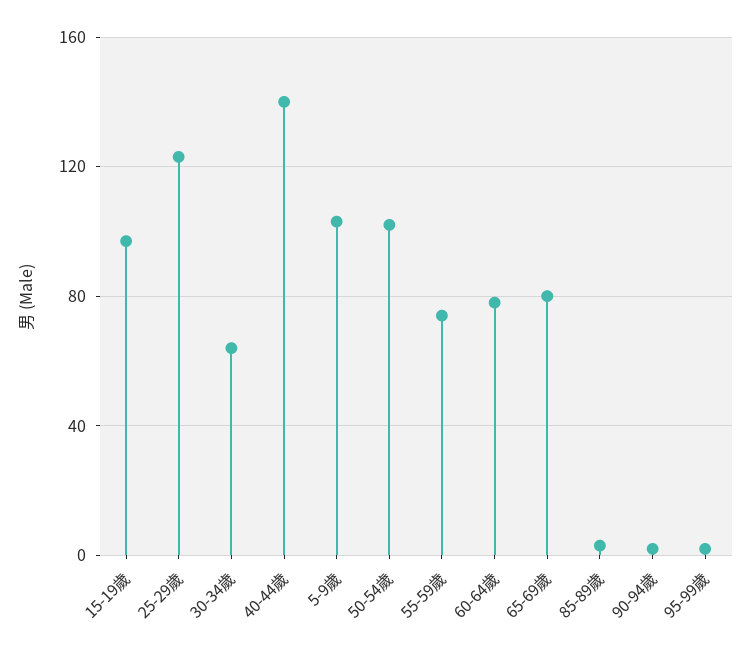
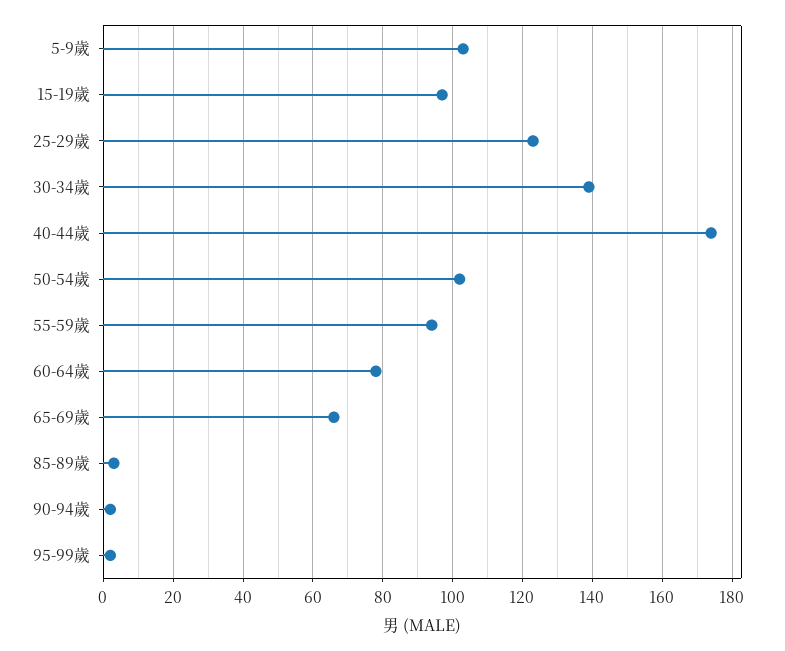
  {
    "15-19歲": 95,
    "25-29歲": 125,
-   "30-34歲": 65,
+   "30-34歲": 140,
-   "40-44歲": 140,
+   "40-44歲": 175,
    "5-9歲": 105,
    "50-54歲": 100,
-   "55-59歲": 75,
+   "55-59歲": 95,
    "60-64歲": 80,
-   "65-69歲": 80,
+   "65-69歲": 65,
    "85-89歲": 5,
    "90-94歲": 0,
    "95-99歲": 0
  }

